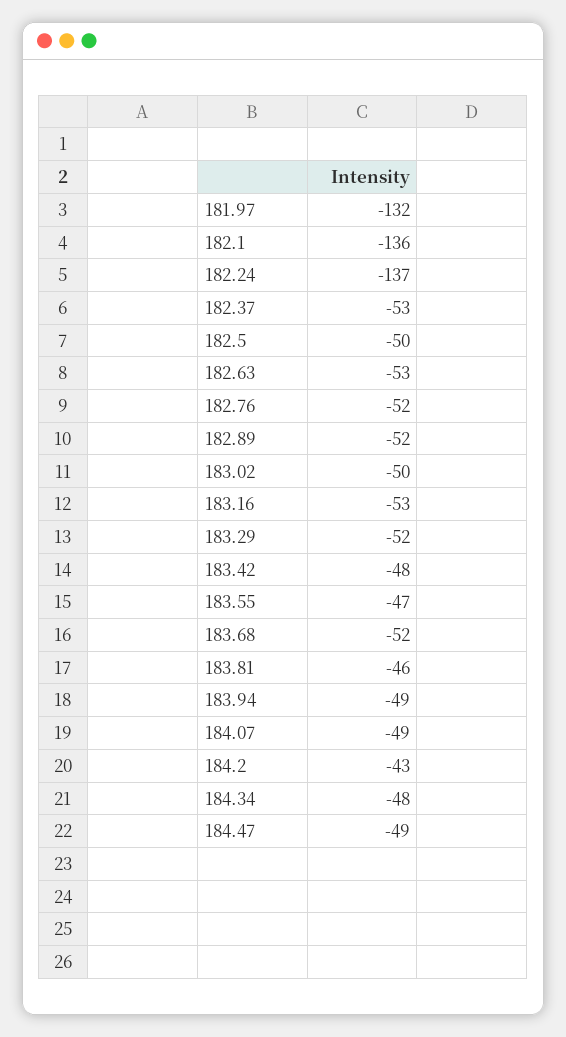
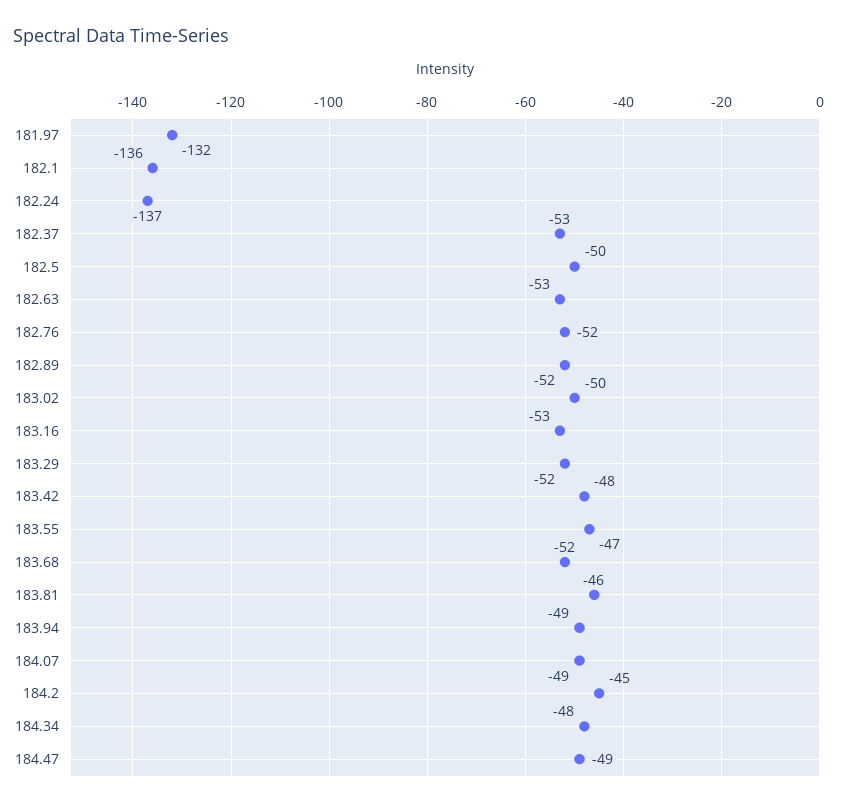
  {
    "181.97": -132,
    "182.1": -136,
    "182.24": -137,
    "182.37": -53,
    "182.5": -50,
    "182.63": -53,
    "182.76": -52,
    "182.89": -52,
    "183.02": -50,
    "183.16": -53,
    "183.29": -52,
    "183.42": -48,
    "183.55": -47,
    "183.68": -52,
    "183.81": -46,
    "183.94": -49,
    "184.07": -49,
-   "184.2": -43,
+   "184.2": -45,
    "184.34": -48,
    "184.47": -49
  }

